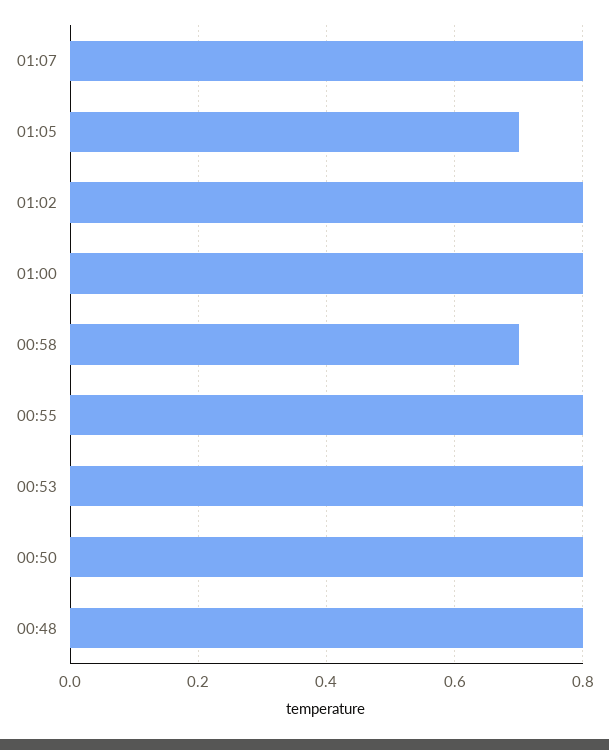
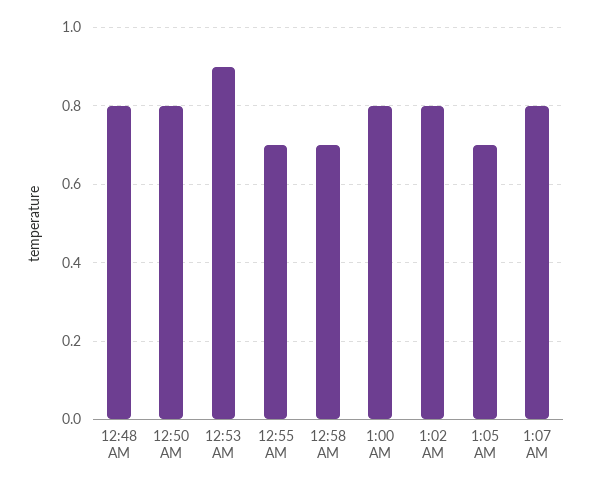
  {
    "01:07": 0.8,
    "01:05": 0.7,
    "01:02": 0.8,
    "01:00": 0.8,
    "00:58": 0.7,
-   "00:55": 0.8,
+   "00:55": 0.7,
-   "00:53": 0.8,
+   "00:53": 0.9,
    "00:50": 0.8,
    "00:48": 0.8
  }

